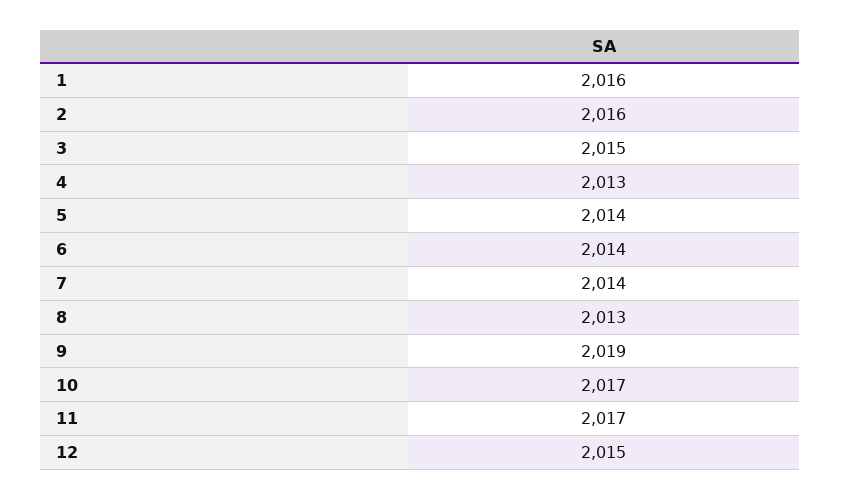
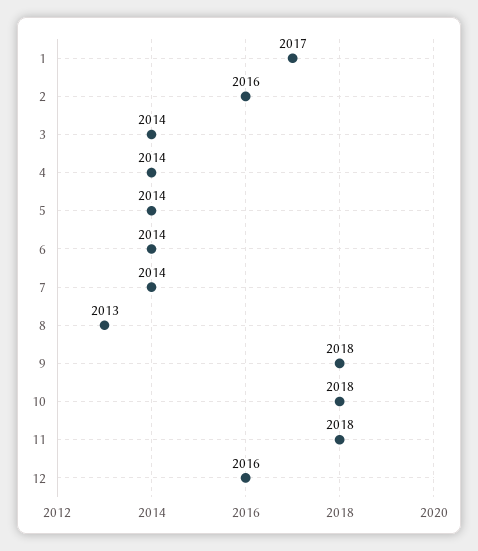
  {
-   "1": 2016,
+   "1": 2017,
    "2": 2016,
-   "3": 2015,
+   "3": 2014,
-   "4": 2013,
+   "4": 2014,
    "5": 2014,
    "6": 2014,
    "7": 2014,
    "8": 2013,
-   "9": 2019,
+   "9": 2018,
-   "10": 2017,
+   "10": 2018,
-   "11": 2017,
+   "11": 2018,
-   "12": 2015
+   "12": 2016
  }

